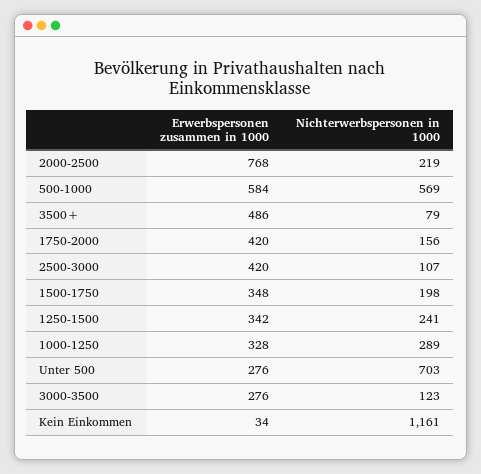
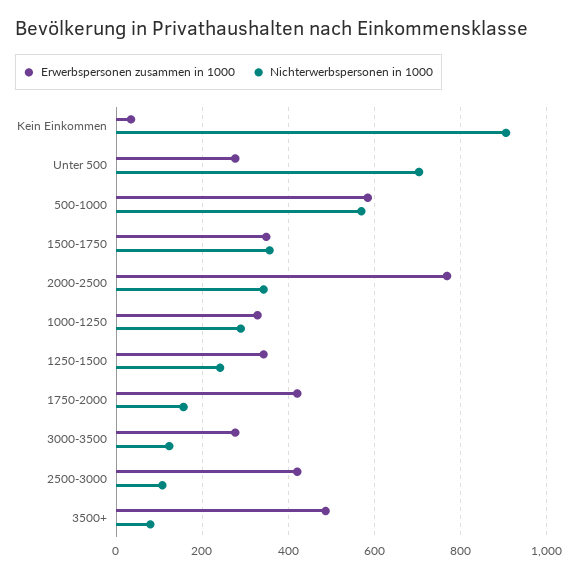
  {
    "Erwerbspersonen zusammen in 1000": {
      "2000-2500": 768,
      "500-1000": 584,
      "3500+": 486,
      "1750-2000": 420,
      "2500-3000": 420,
      "1500-1750": 348,
      "1250-1500": 342,
      "1000-1250": 328,
      "Unter 500": 276,
      "3000-3500": 276,
      "Kein Einkommen": 34
    },
    "Nichterwerbspersonen in 1000": {
-     "2000-2500": 219,
+     "2000-2500": 340,
      "500-1000": 569,
      "3500+": 79,
      "1750-2000": 156,
      "2500-3000": 107,
-     "1500-1750": 198,
+     "1500-1750": 360,
      "1250-1500": 241,
      "1000-1250": 289,
      "Unter 500": 703,
      "3000-3500": 123,
-     "Kein Einkommen": 1161
+     "Kein Einkommen": 900
    }
  }

